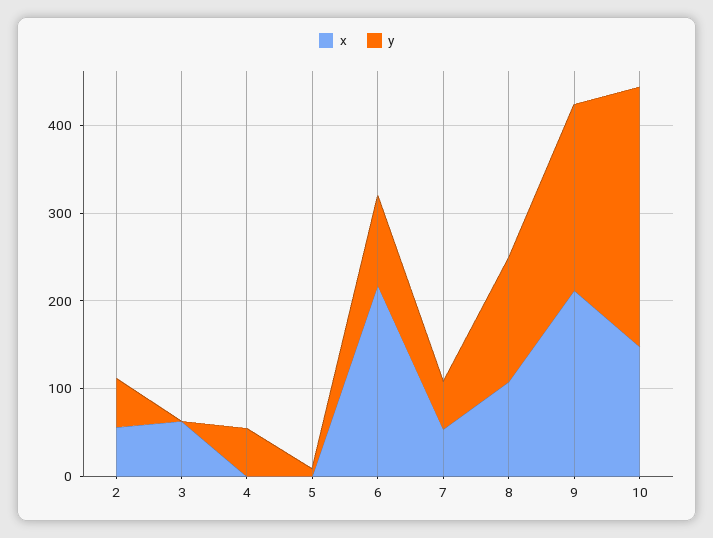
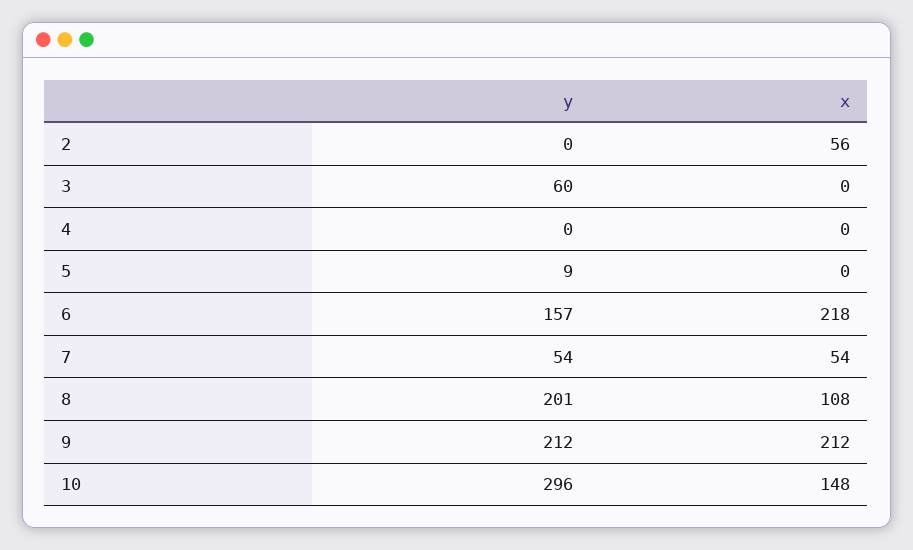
  {
    "x": {
      "2": 56,
-     "3": 60,
+     "3": 0,
      "4": 0,
      "5": 0,
      "6": 218,
      "7": 54,
      "8": 108,
      "9": 212,
      "10": 148
    },
    "y": {
-     "2": 60,
+     "2": 0,
-     "3": 0,
+     "3": 60,
-     "4": 60,
+     "4": 0,
      "5": 9,
-     "6": 100,
+     "6": 157,
      "7": 54,
-     "8": 140,
+     "8": 201,
      "9": 212,
      "10": 296
    }
  }

